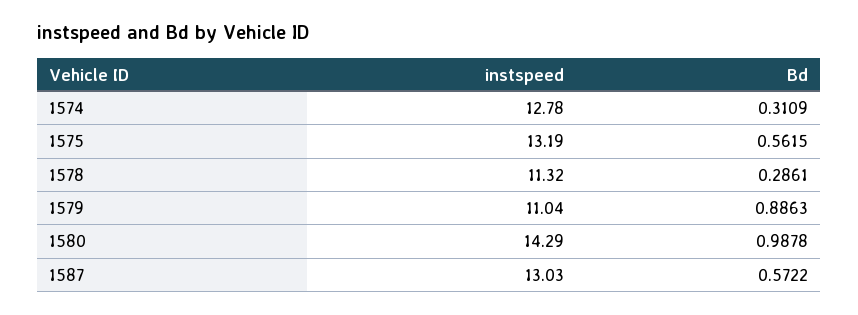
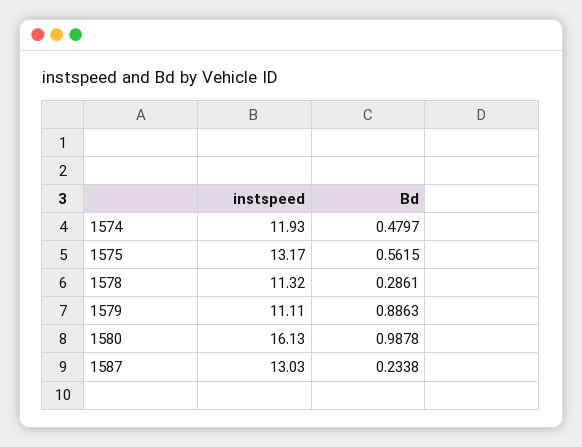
  {
    "instspeed": {
-     "1574": 12.78,
+     "1574": 11.93,
-     "1575": 13.19,
+     "1575": 13.17,
      "1578": 11.32,
-     "1579": 11.04,
+     "1579": 11.11,
-     "1580": 14.29,
+     "1580": 16.13,
      "1587": 13.03
    },
    "Bd": {
-     "1574": 0.3109,
+     "1574": 0.4797,
      "1575": 0.5615,
      "1578": 0.2861,
      "1579": 0.8863,
      "1580": 0.9878,
-     "1587": 0.5722
+     "1587": 0.2338
    }
  }

